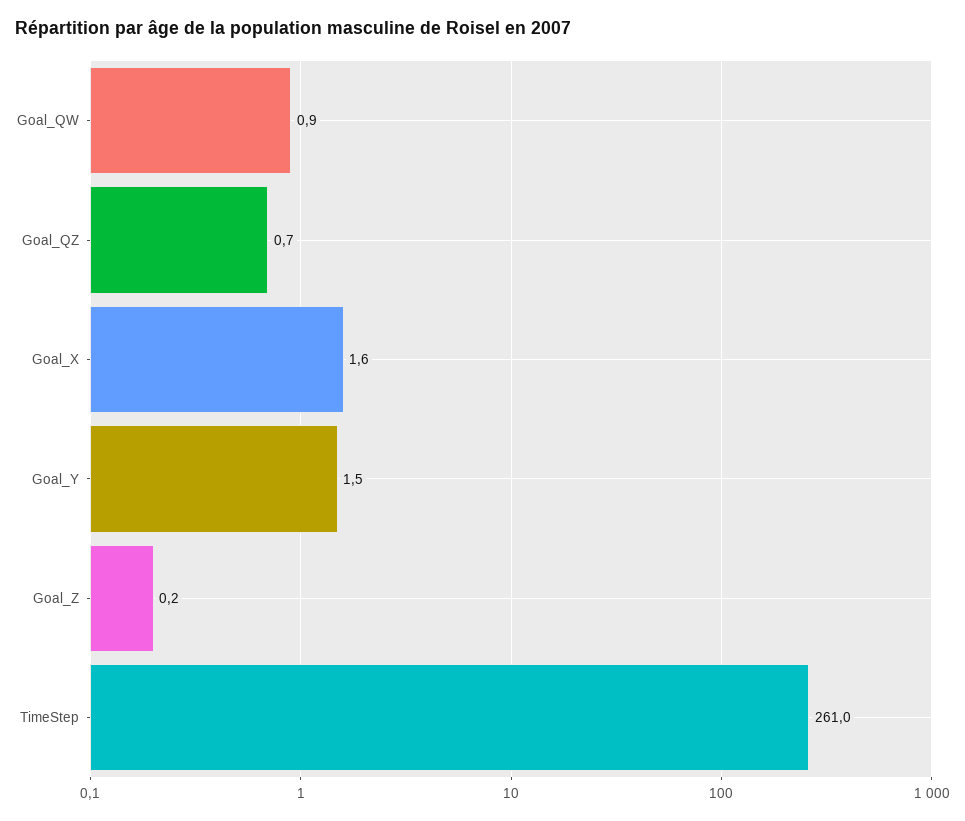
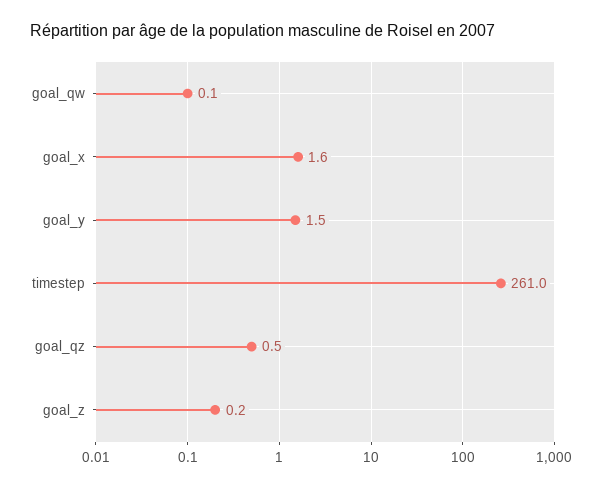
  {
-   "Goal_QW": 0.9,
+   "Goal_QW": 0.1,
-   "Goal_QZ": 0.7,
+   "Goal_QZ": 0.5,
    "Goal_X": 1.6,
    "Goal_Y": 1.5,
    "Goal_Z": 0.2,
    "TimeStep": 261
  }

